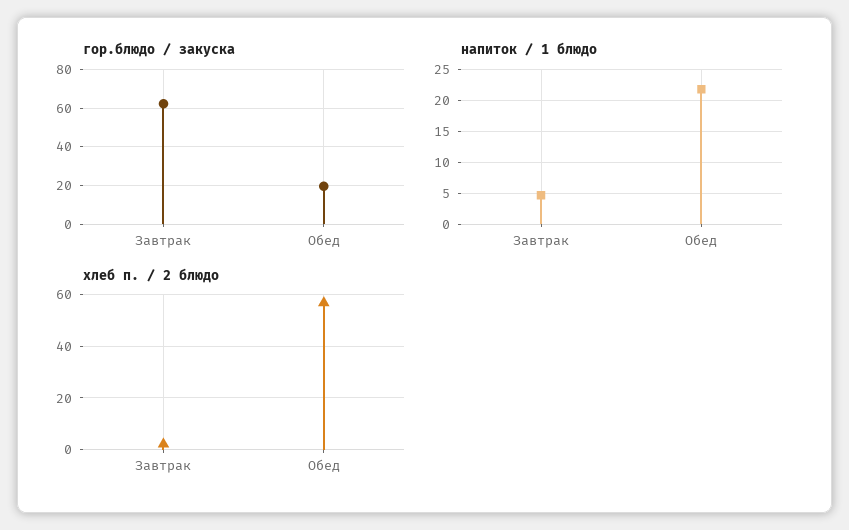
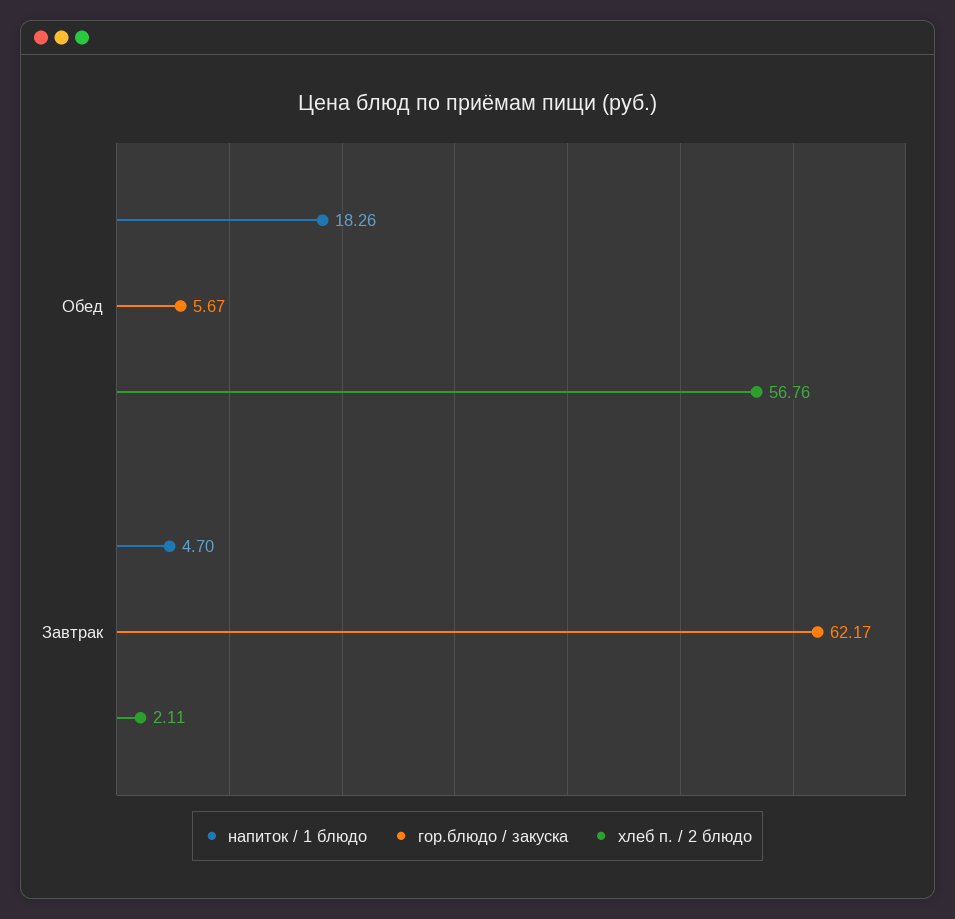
  {
    "гор.блюдо / закуска": {
      "Завтрак": 62.17,
-     "Обед": 20
+     "Обед": 5.67
    },
    "напиток / 1 блюдо": {
      "Завтрак": 4.7,
-     "Обед": 22
+     "Обед": 18.26
    },
    "хлеб п. / 2 блюдо": {
      "Завтрак": 2.11,
      "Обед": 56.76
    }
  }

